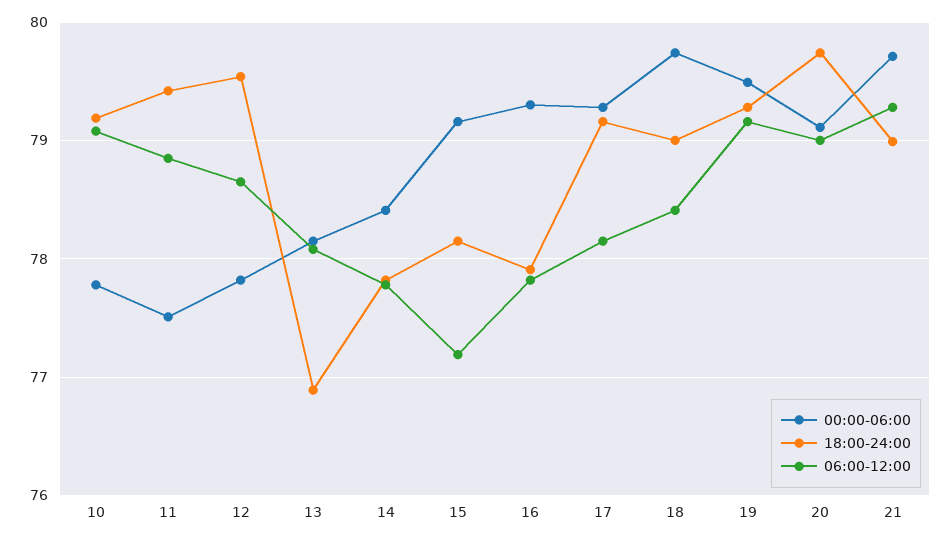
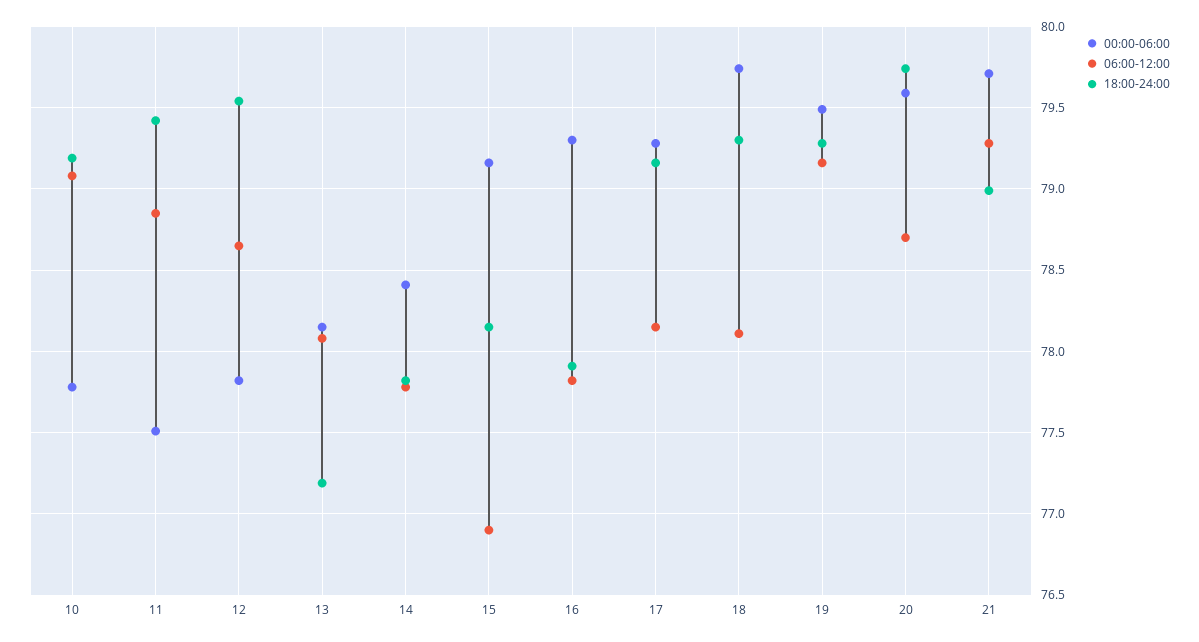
  {
    "00:00-06:00": {
      "10": 77.8,
      "11": 77.5,
      "12": 77.8,
      "13": 78.15,
      "14": 78.4,
      "15": 79.15,
      "16": 79.3,
      "17": 79.3,
      "18": 79.75,
      "19": 79.5,
-     "20": 79.1,
+     "20": 79.6,
      "21": 79.7
    },
    "18:00-24:00": {
      "10": 79.2,
      "11": 79.4,
      "12": 79.55,
-     "13": 76.9,
+     "13": 77.2,
      "14": 77.8,
      "15": 78.15,
      "16": 77.9,
      "17": 79.15,
-     "18": 79,
+     "18": 79.3,
      "19": 79.3,
      "20": 79.75,
      "21": 79
    },
    "06:00-12:00": {
      "10": 79.1,
      "11": 78.85,
      "12": 78.65,
      "13": 78.1,
      "14": 77.8,
-     "15": 77.2,
+     "15": 76.9,
      "16": 77.8,
      "17": 78.15,
-     "18": 78.4,
+     "18": 78.1,
      "19": 79.15,
-     "20": 79,
+     "20": 78.7,
      "21": 79.3
    }
  }

